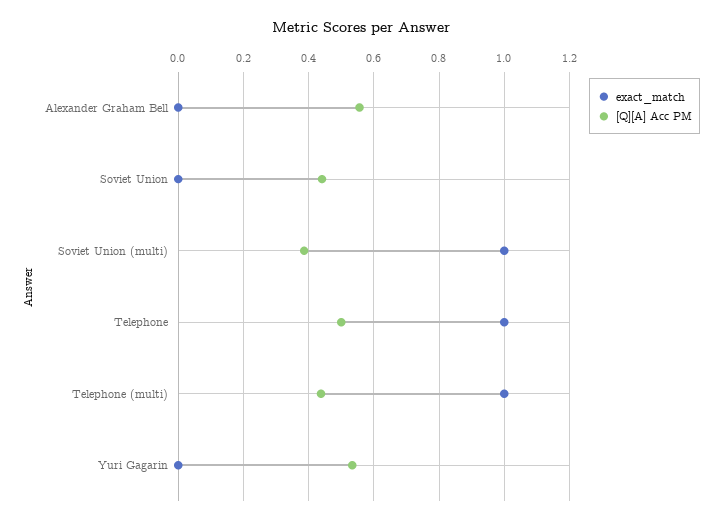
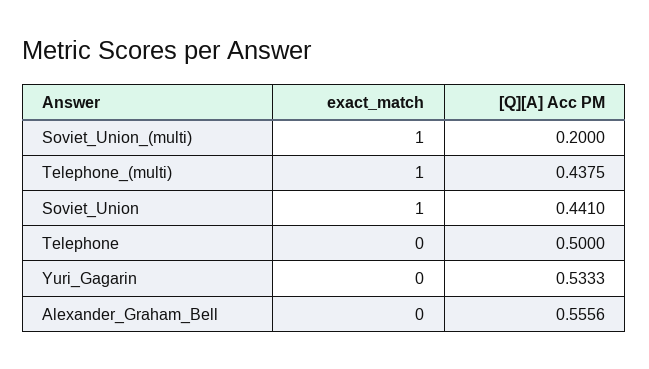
  {
    "exact_match": {
      "Alexander Graham Bell": 0,
-     "Soviet Union": 0,
+     "Soviet Union": 1,
      "Soviet Union (multi)": 1,
-     "Telephone": 1,
+     "Telephone": 0,
      "Telephone (multi)": 1,
      "Yuri Gagarin": 0
    },
    "[Q][A] Acc PM": {
      "Alexander Graham Bell": 0.5556,
      "Soviet Union": 0.441,
-     "Soviet Union (multi)": 0.38,
+     "Soviet Union (multi)": 0.2,
      "Telephone": 0.5,
      "Telephone (multi)": 0.4375,
      "Yuri Gagarin": 0.5333
    }
  }

